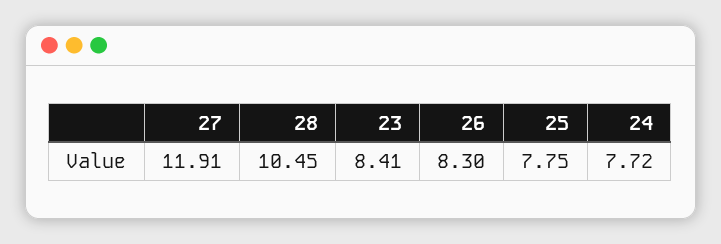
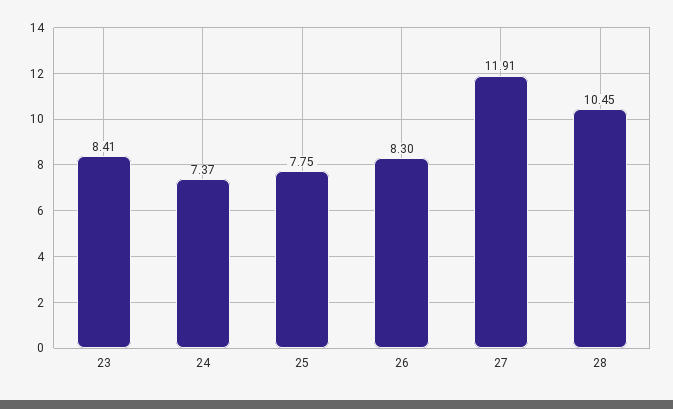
  {
    "27": 11.91,
    "28": 10.45,
    "23": 8.41,
    "26": 8.3,
    "25": 7.75,
-   "24": 7.72
+   "24": 7.37
  }

